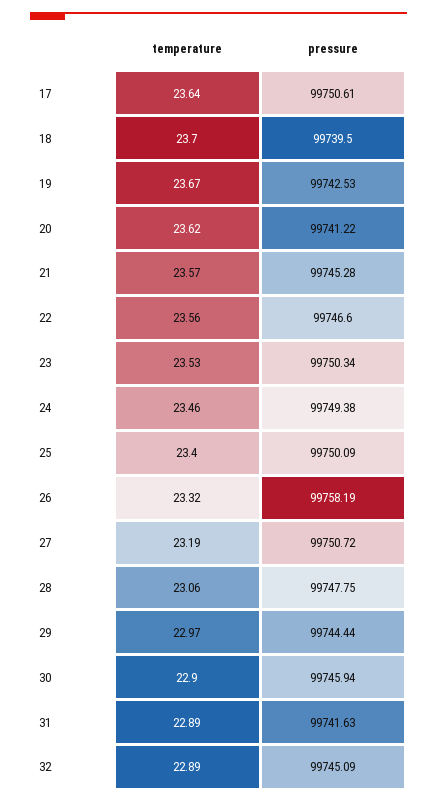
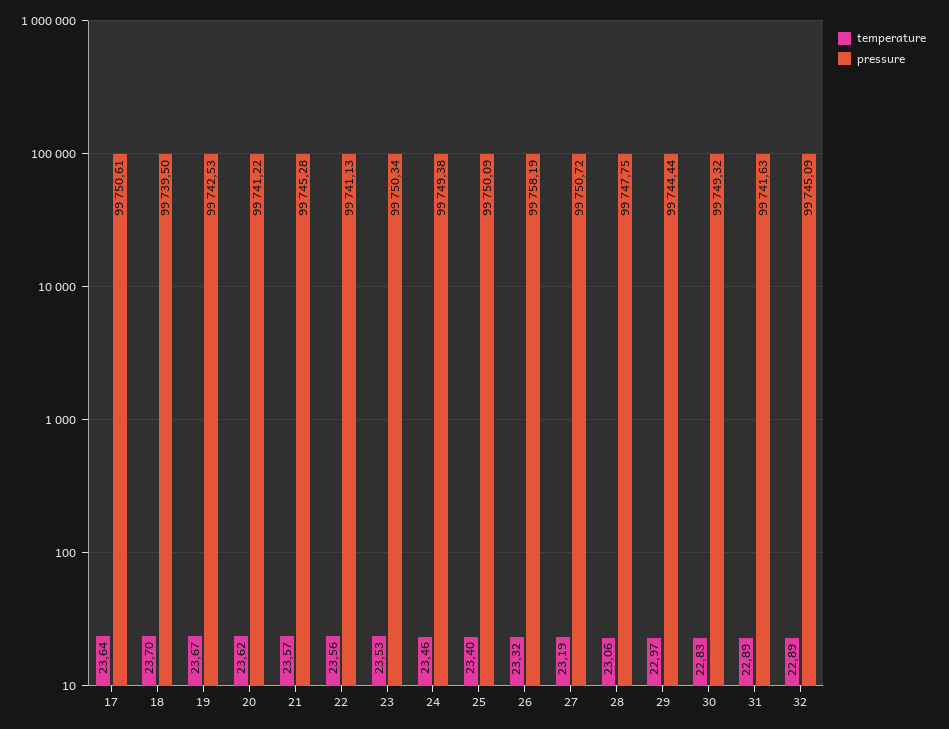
  {
    "temperature": {
      "17": 23.64,
      "18": 23.7,
      "19": 23.67,
      "20": 23.62,
      "21": 23.57,
      "22": 23.56,
      "23": 23.53,
      "24": 23.46,
      "25": 23.4,
      "26": 23.32,
      "27": 23.19,
      "28": 23.06,
      "29": 22.97,
-     "30": 22.9,
+     "30": 22.83,
      "31": 22.89,
      "32": 22.89
    },
    "pressure": {
      "17": 99750.61,
      "18": 99739.5,
      "19": 99742.53,
      "20": 99741.22,
      "21": 99745.28,
-     "22": 99746.6,
+     "22": 99741.13,
      "23": 99750.34,
      "24": 99749.38,
      "25": 99750.09,
      "26": 99758.19,
      "27": 99750.72,
      "28": 99747.75,
      "29": 99744.44,
-     "30": 99745.94,
+     "30": 99749.32,
      "31": 99741.63,
      "32": 99745.09
    }
  }

